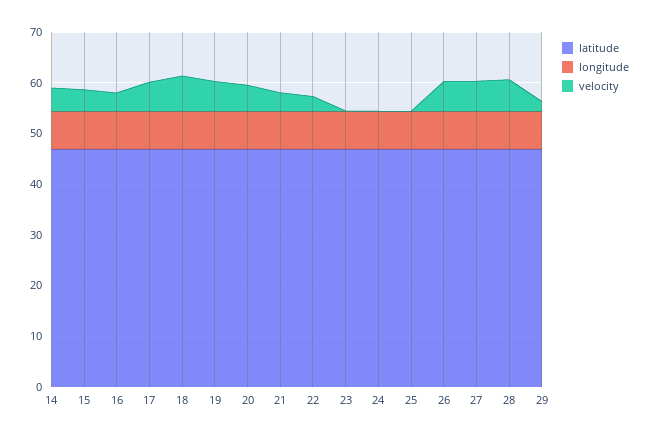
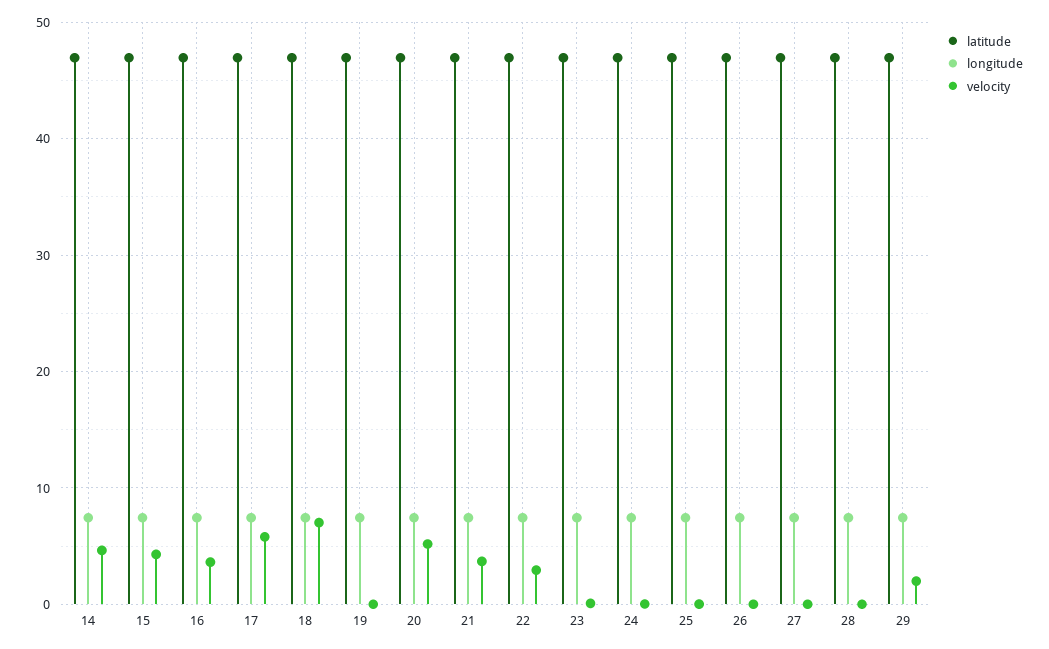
  {
    "latitude": {
      "14": 47,
      "15": 47,
      "16": 47,
      "17": 47,
      "18": 47,
      "19": 47,
      "20": 47,
      "21": 47,
      "22": 47,
      "23": 47,
      "24": 47,
      "25": 47,
      "26": 47,
      "27": 47,
      "28": 47,
      "29": 47
    },
    "longitude": {
      "14": 7,
      "15": 7,
      "16": 7,
      "17": 7,
      "18": 7,
      "19": 7,
      "20": 7,
      "21": 7,
      "22": 7,
      "23": 7,
      "24": 7,
      "25": 7,
      "26": 7,
      "27": 7,
      "28": 7,
      "29": 7
    },
    "velocity": {
      "14": 5,
      "15": 4,
      "16": 4,
      "17": 6,
      "18": 7,
-     "19": 6,
+     "19": 0,
      "20": 5,
      "21": 4,
      "22": 3,
      "23": 0,
      "24": 0,
      "25": 0,
-     "26": 6,
+     "26": 0,
-     "27": 6,
+     "27": 0,
-     "28": 6,
+     "28": 0,
      "29": 2
    }
  }

